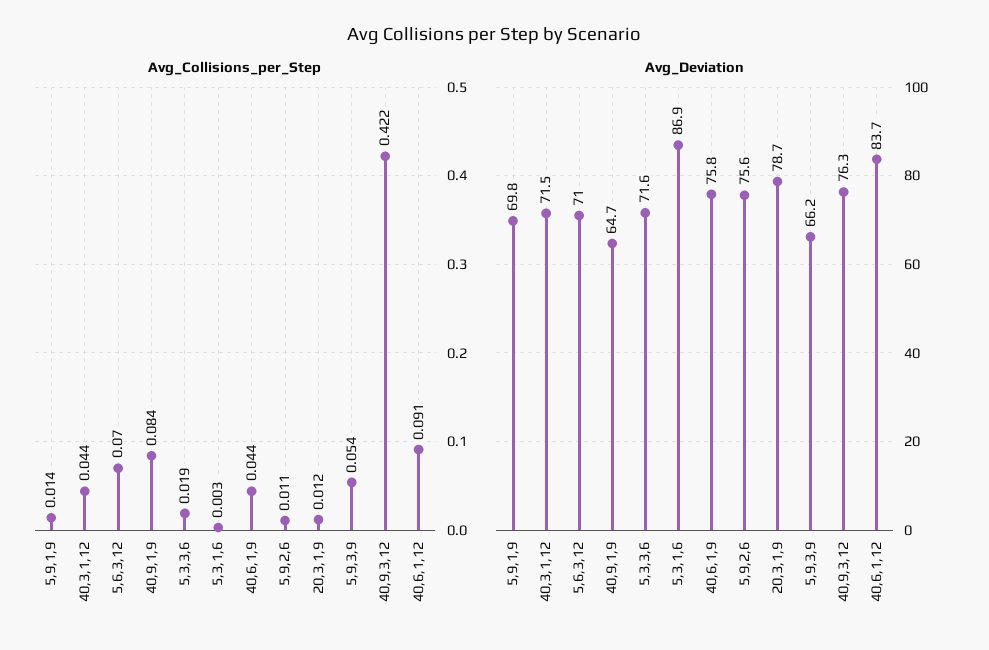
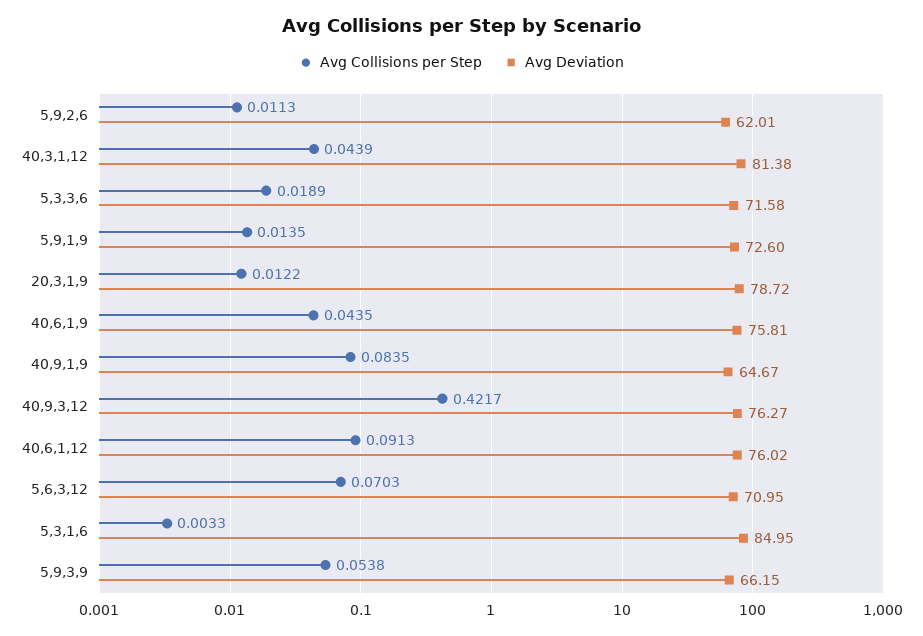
  {
    "Avg_Collisions_per_Step": {
      "5,9,1,9": 0.0135,
      "40,3,1,12": 0.0439,
      "5,6,3,12": 0.0703,
      "40,9,1,9": 0.0835,
      "5,3,3,6": 0.0189,
      "5,3,1,6": 0.0033,
      "40,6,1,9": 0.0435,
      "5,9,2,6": 0.0113,
      "20,3,1,9": 0.0122,
      "5,9,3,9": 0.0538,
      "40,9,3,12": 0.4217,
      "40,6,1,12": 0.0913
    },
    "Avg_Deviation": {
-     "5,9,1,9": 69.8,
+     "5,9,1,9": 72.6,
-     "40,3,1,12": 71.5,
+     "40,3,1,12": 81.38,
      "5,6,3,12": 70.95,
      "40,9,1,9": 64.67,
      "5,3,3,6": 71.58,
-     "5,3,1,6": 86.9,
+     "5,3,1,6": 84.95,
      "40,6,1,9": 75.81,
-     "5,9,2,6": 75.6,
+     "5,9,2,6": 62.01,
      "20,3,1,9": 78.72,
      "5,9,3,9": 66.15,
      "40,9,3,12": 76.27,
-     "40,6,1,12": 83.7
+     "40,6,1,12": 76.02
    }
  }

